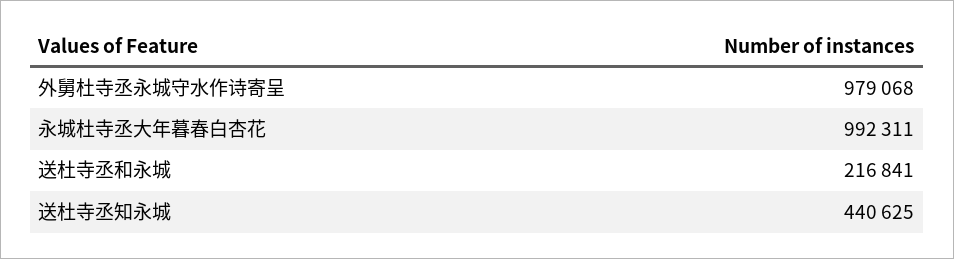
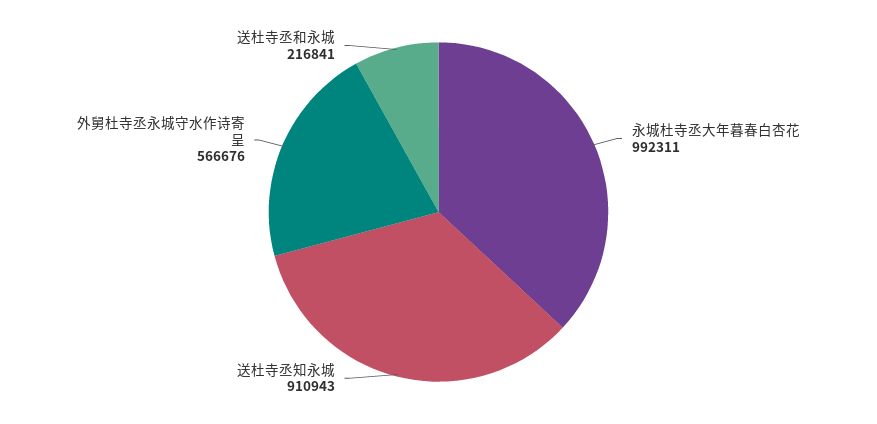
  {
-   "外舅杜寺丞永城守水作诗寄呈": 979068,
+   "外舅杜寺丞永城守水作诗寄呈": 566676,
    "永城杜寺丞大年暮春白杏花": 992311,
    "送杜寺丞和永城": 216841,
-   "送杜寺丞知永城": 440625
+   "送杜寺丞知永城": 910943
  }

